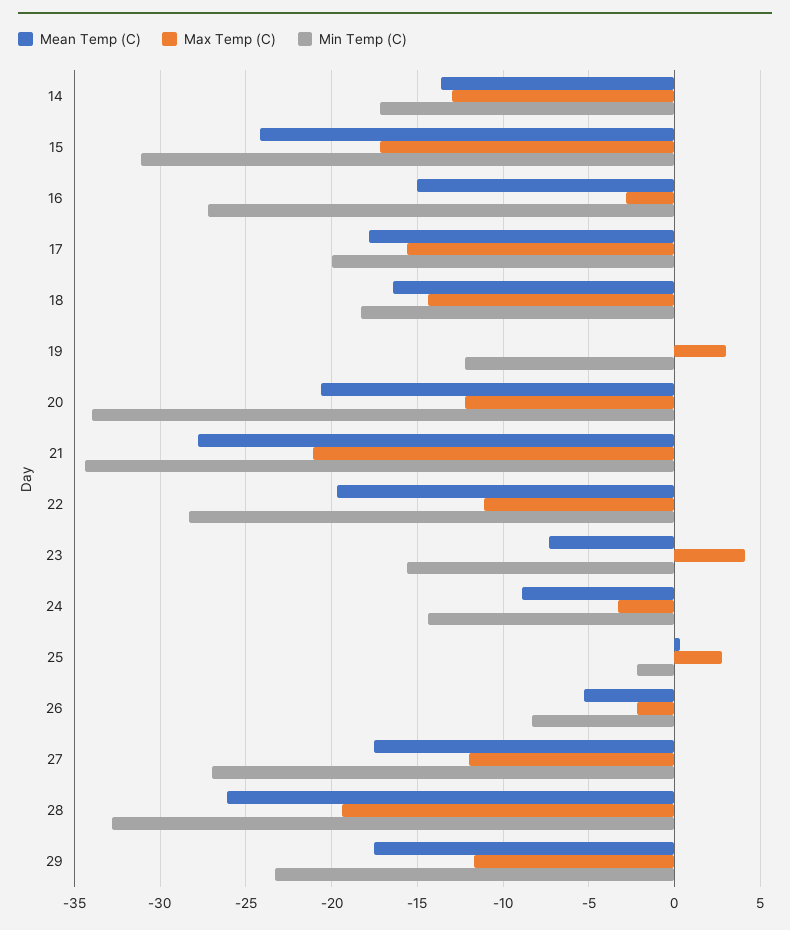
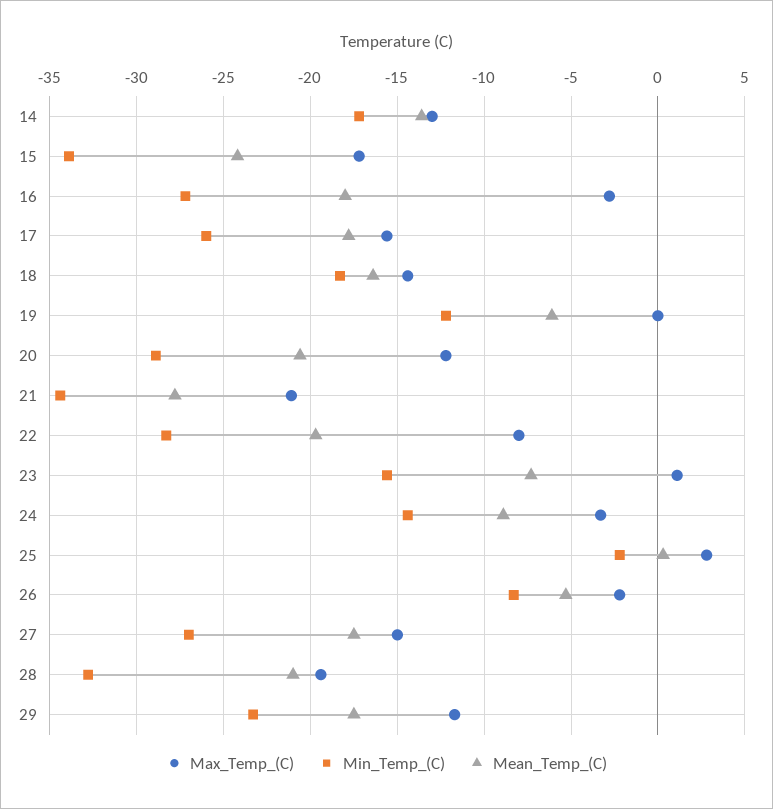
  {
    "Mean Temp (C)": {
      "14": -13.5,
      "15": -24,
-     "16": -15,
+     "16": -18,
      "17": -18,
      "18": -16.5,
-     "19": 0,
+     "19": -6,
      "20": -20.5,
      "21": -28,
      "22": -19.5,
      "23": -7.5,
      "24": -9,
      "25": 0.5,
      "26": -5.5,
      "27": -17.5,
-     "28": -26,
+     "28": -21,
      "29": -17.5
    },
    "Max Temp (C)": {
      "14": -13,
      "15": -17,
      "16": -3,
      "17": -15.5,
      "18": -14.5,
-     "19": 3,
+     "19": 0,
      "20": -12,
      "21": -21,
-     "22": -11,
+     "22": -8,
-     "23": 4,
+     "23": 1,
      "24": -3.5,
      "25": 3,
      "26": -2,
-     "27": -12,
+     "27": -15,
      "28": -19.5,
      "29": -11.5
    },
    "Min Temp (C)": {
      "14": -17,
-     "15": -31,
+     "15": -34,
      "16": -27,
-     "17": -20,
+     "17": -26,
      "18": -18.5,
      "19": -12,
-     "20": -34,
+     "20": -29,
      "21": -34.5,
      "22": -28.5,
      "23": -15.5,
      "24": -14.5,
      "25": -2,
      "26": -8.5,
      "27": -27,
      "28": -33,
      "29": -23.5
    }
  }

